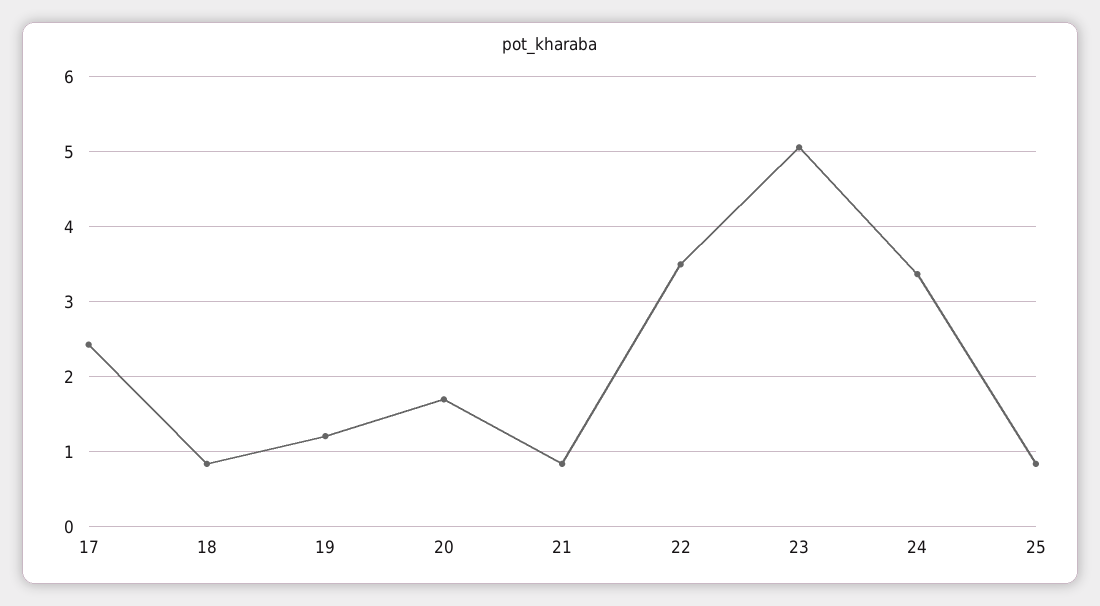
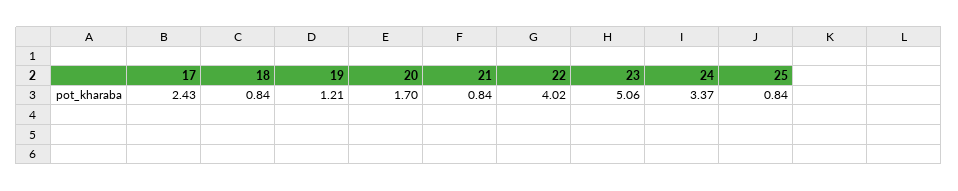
  {
    "17": 2.43,
    "18": 0.84,
    "19": 1.21,
    "20": 1.7,
    "21": 0.84,
-   "22": 3.5,
+   "22": 4.02,
    "23": 5.06,
    "24": 3.37,
    "25": 0.84
  }

